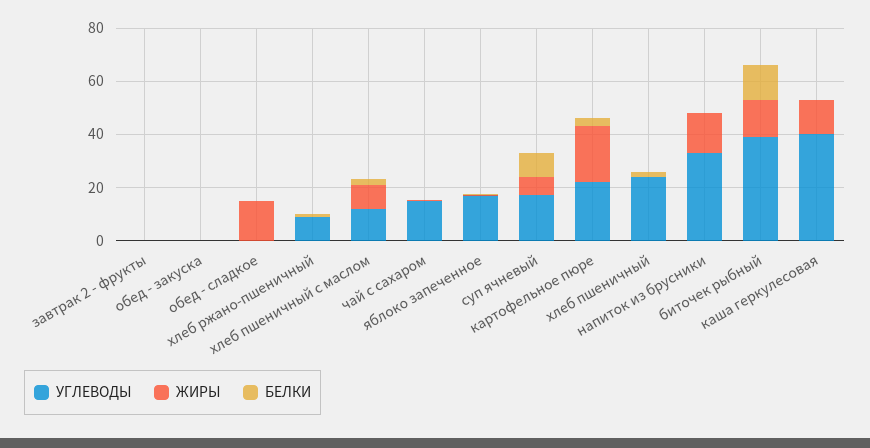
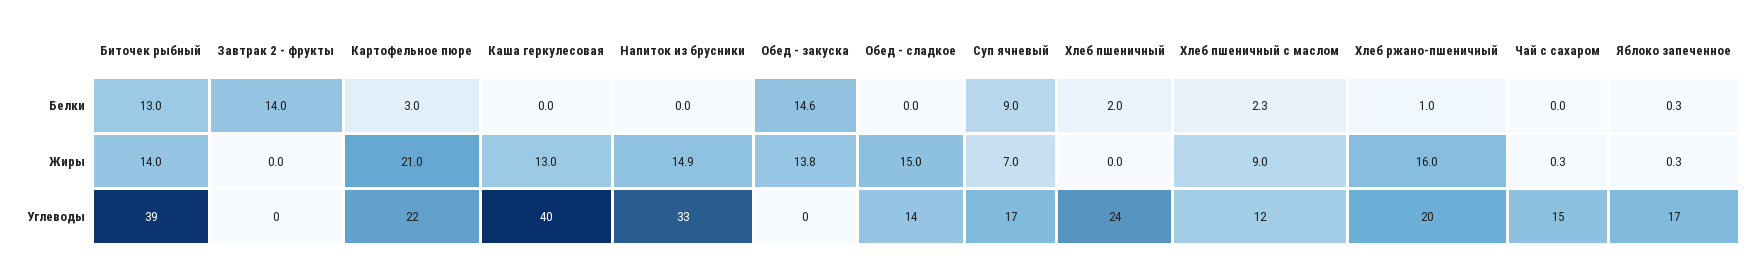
  {
    "УГЛЕВОДЫ": {
      "завтрак 2 - фрукты": 0,
      "обед - закуска": 0,
-     "обед - сладкое": 0,
+     "обед - сладкое": 14,
-     "хлеб ржано-пшеничный": 10,
+     "хлеб ржано-пшеничный": 20,
      "хлеб пшеничный с маслом": 12,
      "чай с сахаром": 15,
      "яблоко запеченное": 17,
      "суп ячневый": 17,
      "картофельное пюре": 22,
      "хлеб пшеничный": 24,
      "напиток из брусники": 33,
      "биточек рыбный": 39,
      "каша геркулесовая": 40
    },
    "ЖИРЫ": {
      "завтрак 2 - фрукты": 0,
-     "обед - закуска": 0,
+     "обед - закуска": 13.8,
      "обед - сладкое": 15,
-     "хлеб ржано-пшеничный": 0,
+     "хлеб ржано-пшеничный": 16,
      "хлеб пшеничный с маслом": 9,
      "чай с сахаром": 0.3,
      "яблоко запеченное": 0.3,
      "суп ячневый": 7,
      "картофельное пюре": 21,
      "хлеб пшеничный": 0,
      "напиток из брусники": 14.9,
      "биточек рыбный": 14,
      "каша геркулесовая": 13
    },
    "БЕЛКИ": {
-     "завтрак 2 - фрукты": 0,
+     "завтрак 2 - фрукты": 14,
-     "обед - закуска": 0,
+     "обед - закуска": 14.6,
      "обед - сладкое": 0,
      "хлеб ржано-пшеничный": 1,
      "хлеб пшеничный с маслом": 2.3,
      "чай с сахаром": 0,
      "яблоко запеченное": 0.3,
      "суп ячневый": 9,
      "картофельное пюре": 3,
      "хлеб пшеничный": 2,
      "напиток из брусники": 0,
      "биточек рыбный": 13,
      "каша геркулесовая": 0
    }
  }

